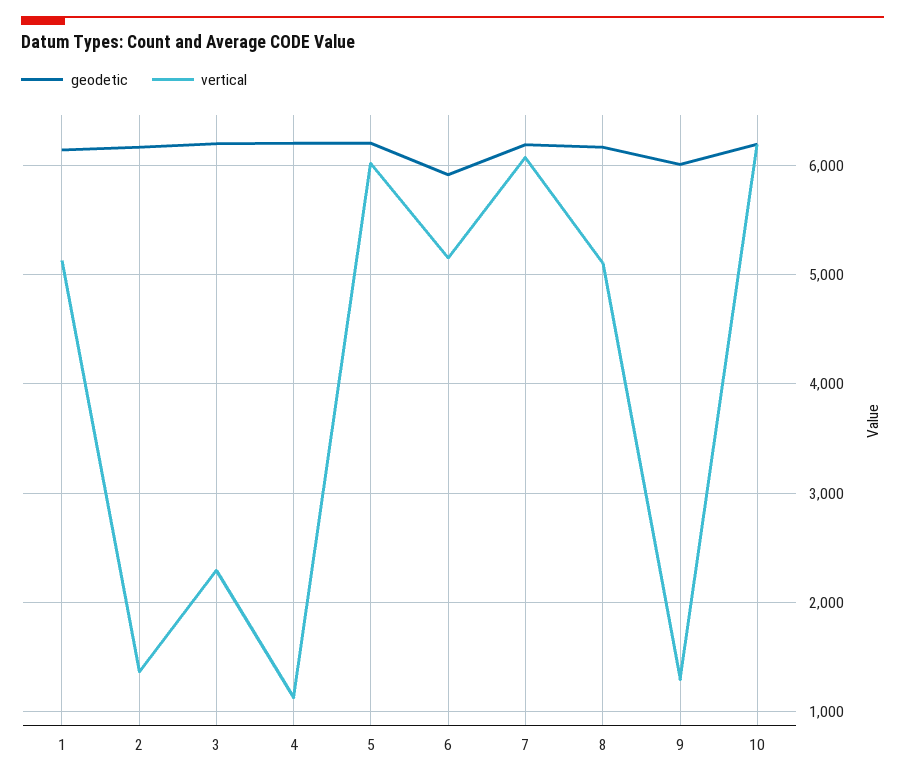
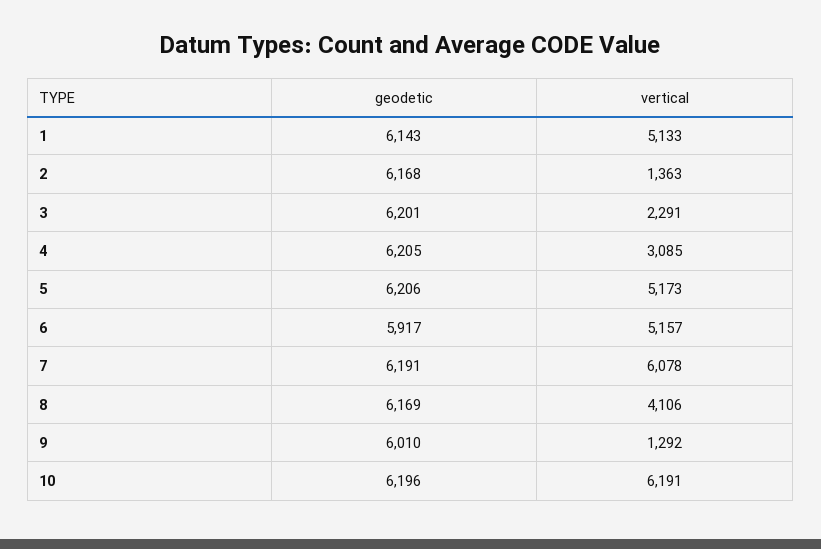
  {
    "geodetic": {
      "1": 6143,
      "2": 6168,
      "3": 6201,
      "4": 6205,
      "5": 6206,
      "6": 5917,
      "7": 6191,
      "8": 6169,
      "9": 6010,
      "10": 6196
    },
    "vertical": {
      "1": 5133,
      "2": 1363,
      "3": 2291,
-     "4": 1100,
+     "4": 3085,
-     "5": 6000,
+     "5": 5173,
      "6": 5157,
      "7": 6078,
-     "8": 5100,
+     "8": 4106,
      "9": 1292,
      "10": 6191
    }
  }

